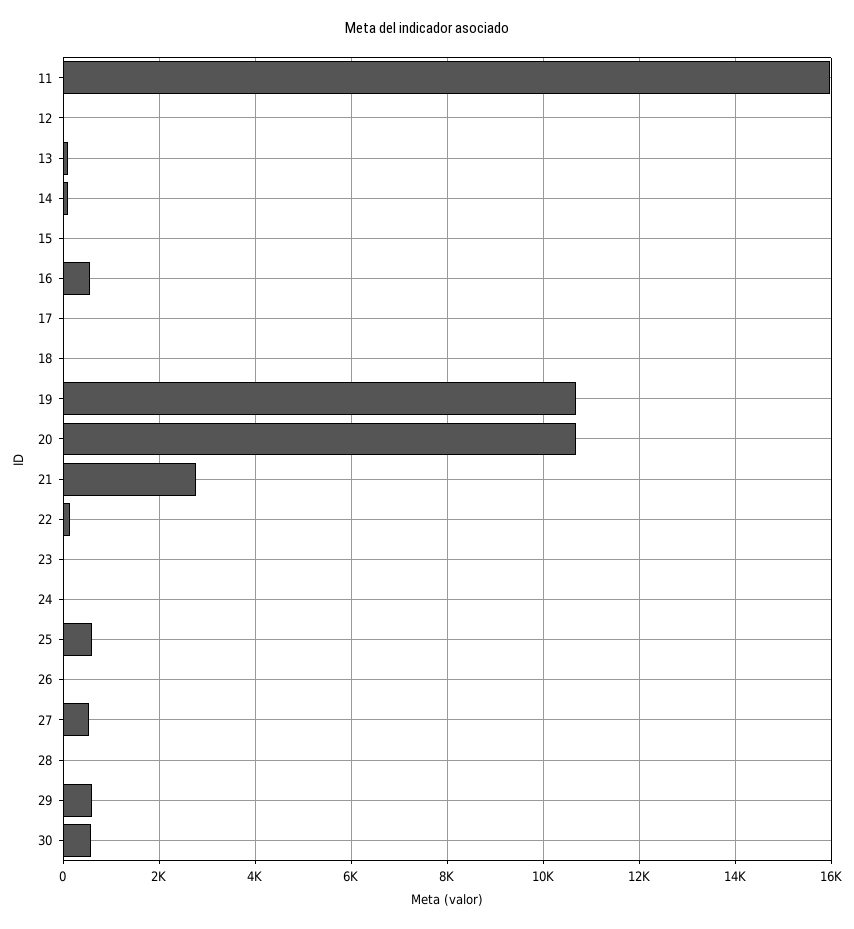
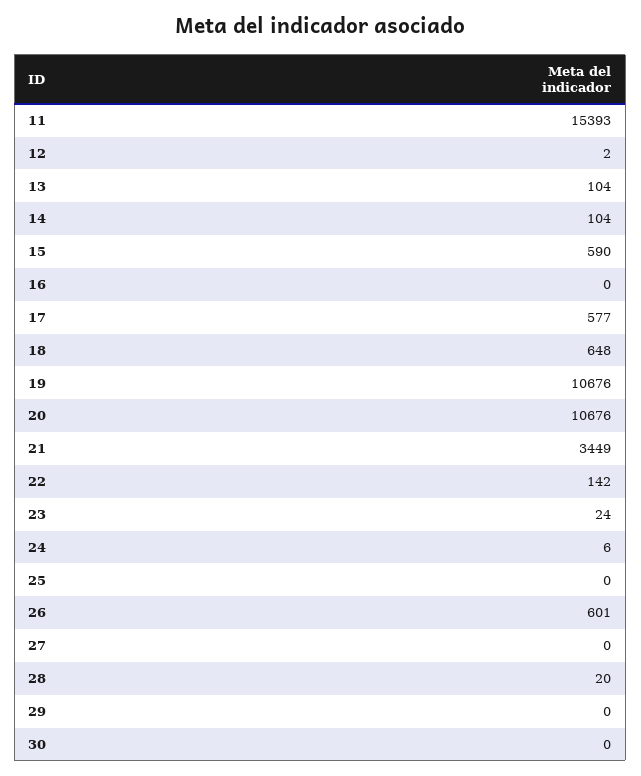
  {
-   "11": 16000,
+   "11": 15393,
    "12": 2,
    "13": 104,
    "14": 104,
-   "15": 0,
+   "15": 590,
-   "16": 600,
+   "16": 0,
-   "17": 0,
+   "17": 577,
-   "18": 0,
+   "18": 648,
    "19": 10676,
    "20": 10676,
-   "21": 2800,
+   "21": 3449,
    "22": 142,
    "23": 24,
    "24": 6,
-   "25": 600,
+   "25": 0,
-   "26": 0,
+   "26": 601,
-   "27": 600,
+   "27": 0,
    "28": 20,
-   "29": 600,
+   "29": 0,
-   "30": 600
+   "30": 0
  }

